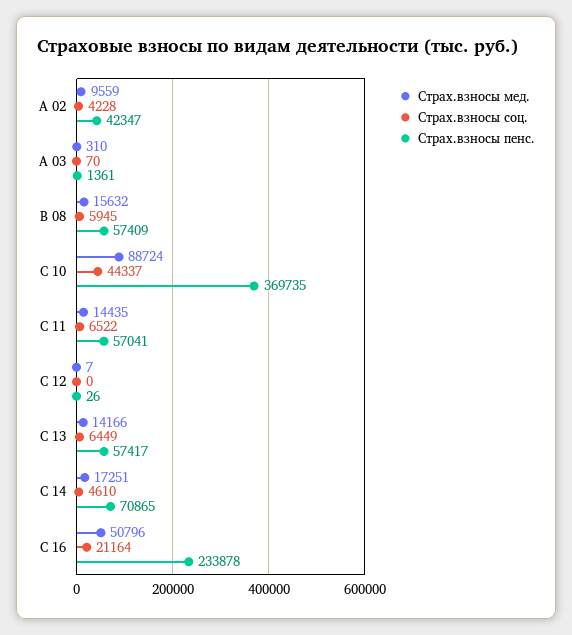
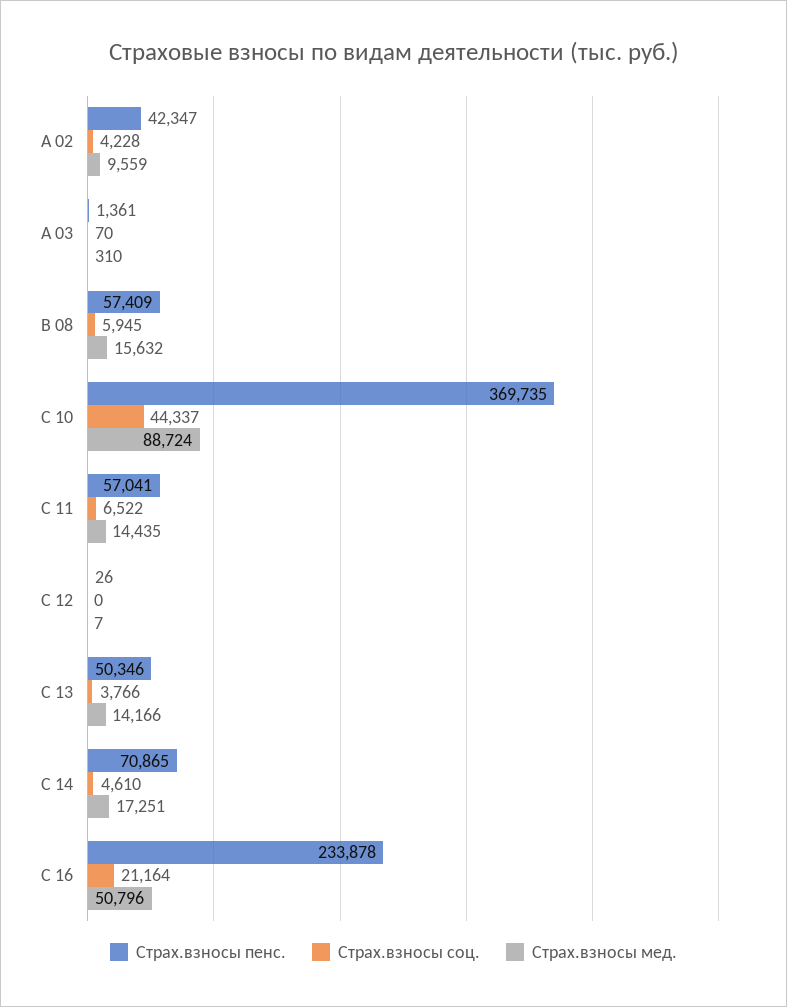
  {
    "Страх.взносы мед.": {
      "А 02": 9559,
      "А 03": 310,
      "B 08": 15632,
      "С 10": 88724,
      "С 11": 14435,
      "С 12": 7,
      "С 13": 14166,
      "С 14": 17251,
      "С 16": 50796
    },
    "Страх.взносы соц.": {
      "А 02": 4228,
      "А 03": 70,
      "B 08": 5945,
      "С 10": 44337,
      "С 11": 6522,
      "С 12": 0,
-     "С 13": 6449,
+     "С 13": 3766,
      "С 14": 4610,
      "С 16": 21164
    },
    "Страх.взносы пенс.": {
      "А 02": 42347,
      "А 03": 1361,
      "B 08": 57409,
      "С 10": 369735,
      "С 11": 57041,
      "С 12": 26,
-     "С 13": 57417,
+     "С 13": 50346,
      "С 14": 70865,
      "С 16": 233878
    }
  }

